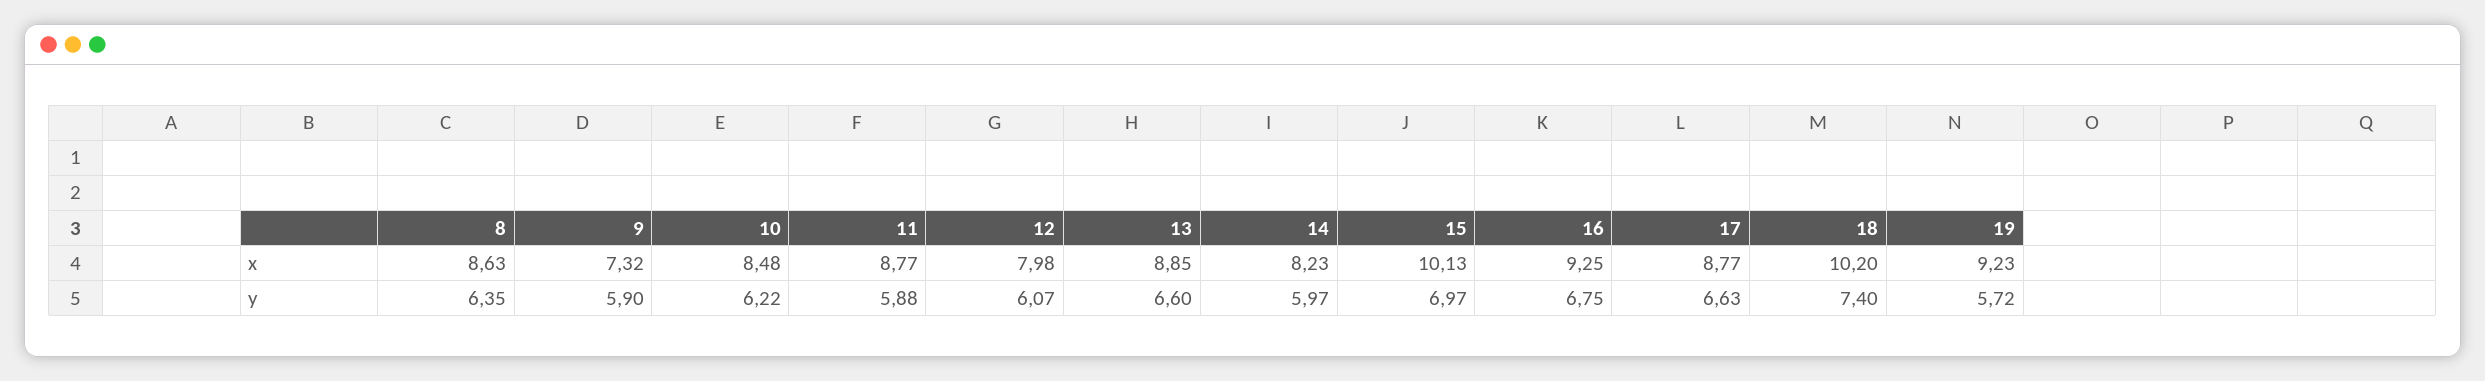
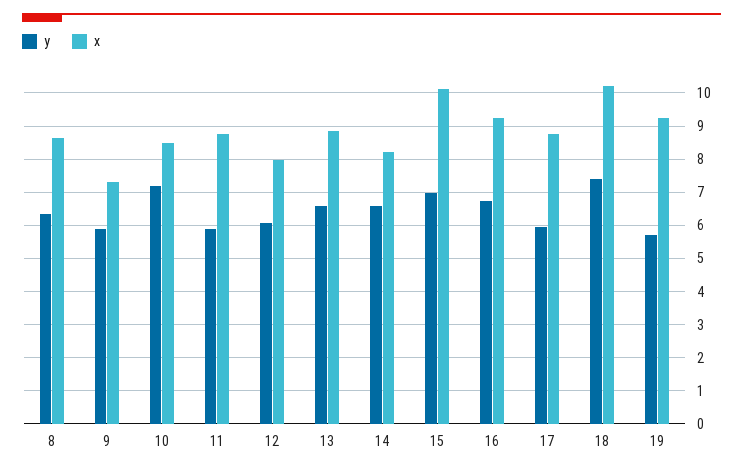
  {
    "x": {
      "8": 8.63,
      "9": 7.32,
      "10": 8.48,
      "11": 8.77,
      "12": 7.98,
      "13": 8.85,
      "14": 8.23,
      "15": 10.13,
      "16": 9.25,
      "17": 8.77,
      "18": 10.2,
      "19": 9.23
    },
    "y": {
      "8": 6.35,
      "9": 5.9,
-     "10": 6.22,
+     "10": 7.2,
      "11": 5.88,
      "12": 6.07,
      "13": 6.6,
-     "14": 5.97,
+     "14": 6.6,
      "15": 6.97,
      "16": 6.75,
-     "17": 6.63,
+     "17": 6,
      "18": 7.4,
      "19": 5.72
    }
  }

